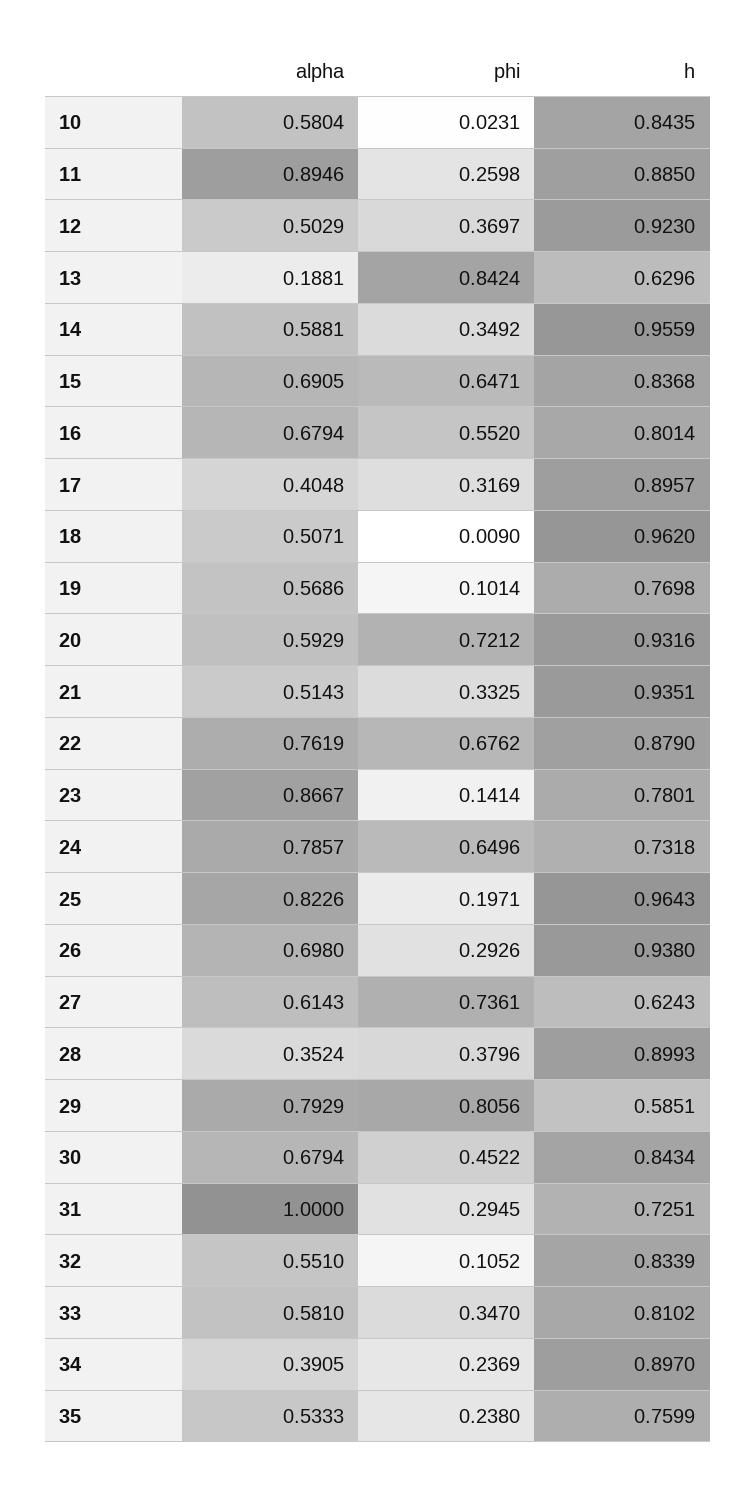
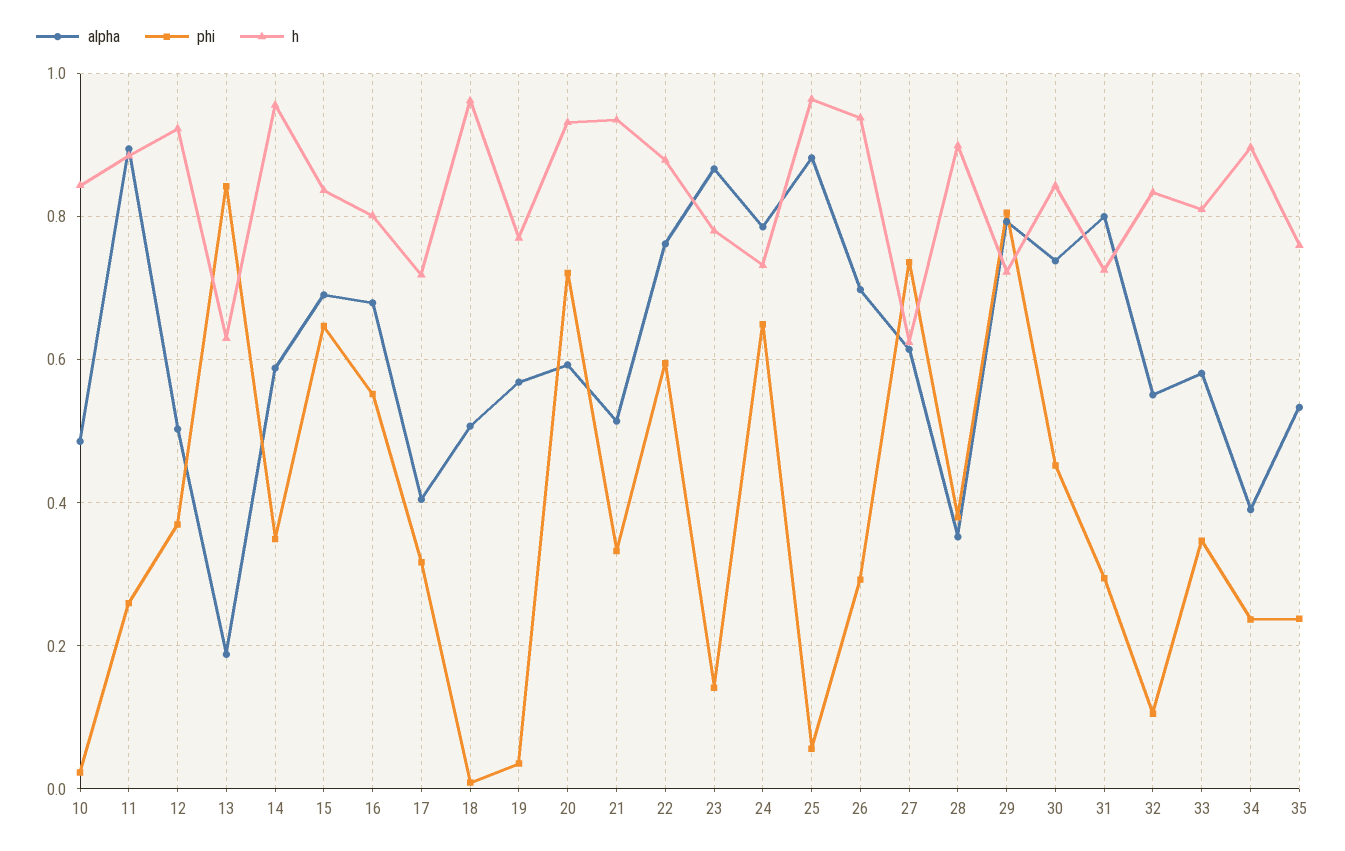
  {
    "alpha": {
-     "10": 0.5804,
+     "10": 0.48,
      "11": 0.8946,
      "12": 0.5029,
      "13": 0.1881,
      "14": 0.5881,
      "15": 0.6905,
      "16": 0.6794,
      "17": 0.4048,
      "18": 0.5071,
      "19": 0.5686,
      "20": 0.5929,
      "21": 0.5143,
      "22": 0.7619,
      "23": 0.8667,
      "24": 0.7857,
-     "25": 0.8226,
+     "25": 0.88,
      "26": 0.698,
      "27": 0.6143,
      "28": 0.3524,
      "29": 0.7929,
-     "30": 0.6794,
+     "30": 0.74,
-     "31": 1,
+     "31": 0.8,
      "32": 0.551,
      "33": 0.581,
      "34": 0.3905,
      "35": 0.5333
    },
    "phi": {
      "10": 0.0231,
      "11": 0.2598,
      "12": 0.3697,
      "13": 0.8424,
      "14": 0.3492,
      "15": 0.6471,
      "16": 0.552,
      "17": 0.3169,
      "18": 0.009,
-     "19": 0.1014,
+     "19": 0.04,
      "20": 0.7212,
      "21": 0.3325,
-     "22": 0.6762,
+     "22": 0.6,
      "23": 0.1414,
      "24": 0.6496,
-     "25": 0.1971,
+     "25": 0.06,
      "26": 0.2926,
      "27": 0.7361,
      "28": 0.3796,
      "29": 0.8056,
      "30": 0.4522,
      "31": 0.2945,
      "32": 0.1052,
      "33": 0.347,
      "34": 0.2369,
      "35": 0.238
    },
    "h": {
      "10": 0.8435,
      "11": 0.885,
      "12": 0.923,
      "13": 0.6296,
      "14": 0.9559,
      "15": 0.8368,
      "16": 0.8014,
-     "17": 0.8957,
+     "17": 0.72,
      "18": 0.962,
      "19": 0.7698,
      "20": 0.9316,
      "21": 0.9351,
      "22": 0.879,
      "23": 0.7801,
      "24": 0.7318,
      "25": 0.9643,
      "26": 0.938,
      "27": 0.6243,
      "28": 0.8993,
-     "29": 0.5851,
+     "29": 0.72,
      "30": 0.8434,
      "31": 0.7251,
      "32": 0.8339,
      "33": 0.8102,
      "34": 0.897,
      "35": 0.7599
    }
  }

